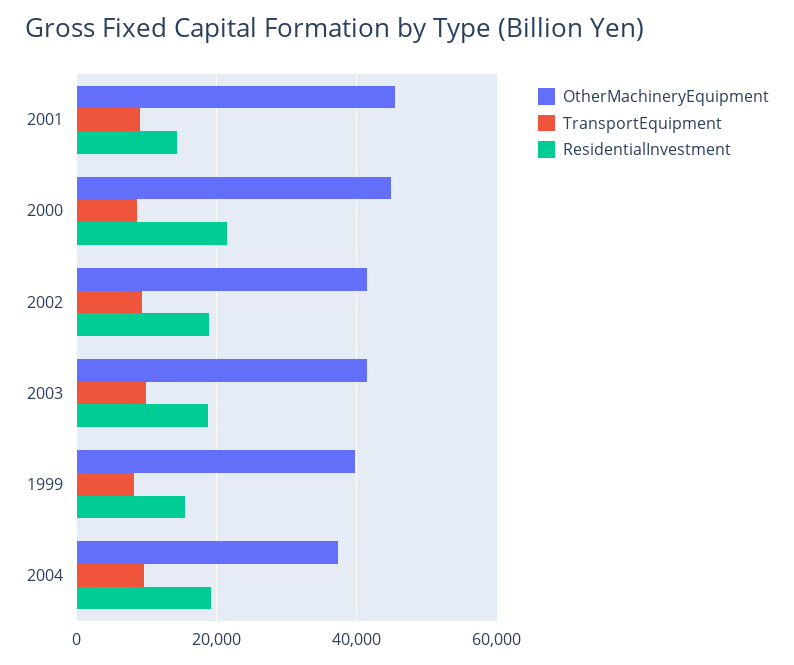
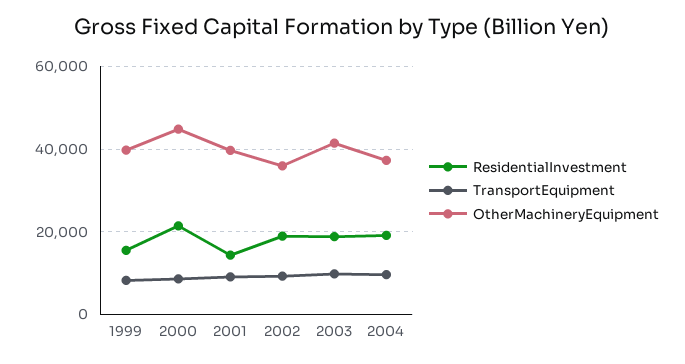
  {
    "OtherMachineryEquipment": {
-     "2001": 46000,
+     "2001": 40000,
      "2000": 44000,
-     "2002": 42000,
+     "2002": 36000,
      "2003": 42000,
      "1999": 40000,
      "2004": 38000
    },
    "TransportEquipment": {
      "2001": 10000,
      "2000": 8000,
      "2002": 10000,
      "2003": 10000,
      "1999": 8000,
      "2004": 10000
    },
    "ResidentialInvestment": {
      "2001": 14000,
      "2000": 22000,
      "2002": 18000,
      "2003": 18000,
      "1999": 16000,
      "2004": 20000
    }
  }

